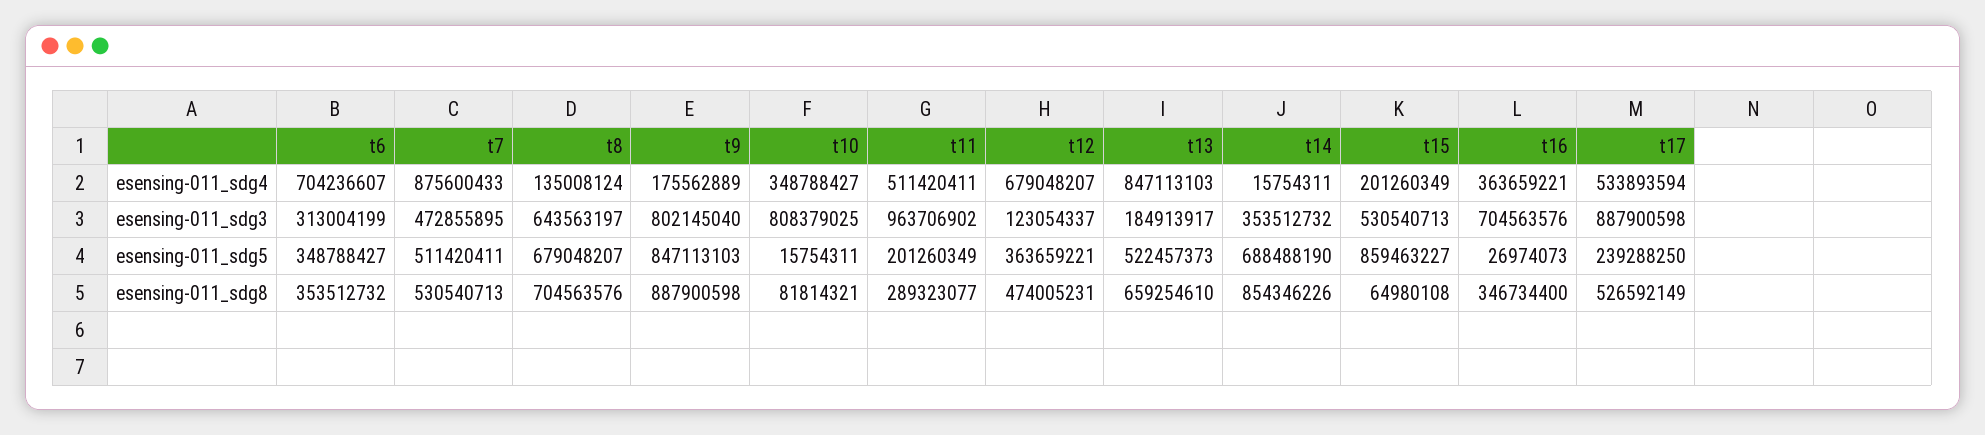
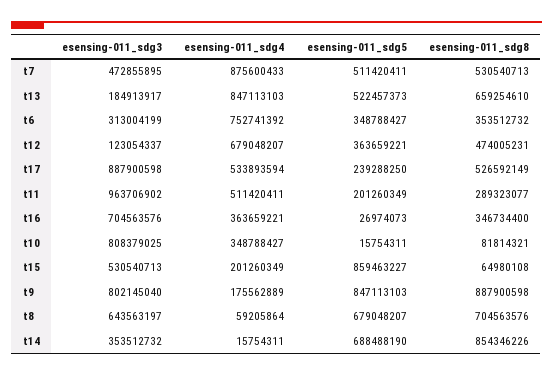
  {
    "t6": {
-     "esensing-011_sdg4": 704236607,
+     "esensing-011_sdg4": 752741392,
      "esensing-011_sdg3": 313004199,
      "esensing-011_sdg5": 348788427,
      "esensing-011_sdg8": 353512732
    },
    "t7": {
      "esensing-011_sdg4": 875600433,
      "esensing-011_sdg3": 472855895,
      "esensing-011_sdg5": 511420411,
      "esensing-011_sdg8": 530540713
    },
    "t8": {
-     "esensing-011_sdg4": 135008124,
+     "esensing-011_sdg4": 59205864,
      "esensing-011_sdg3": 643563197,
      "esensing-011_sdg5": 679048207,
      "esensing-011_sdg8": 704563576
    },
    "t9": {
      "esensing-011_sdg4": 175562889,
      "esensing-011_sdg3": 802145040,
      "esensing-011_sdg5": 847113103,
      "esensing-011_sdg8": 887900598
    },
    "t10": {
      "esensing-011_sdg4": 348788427,
      "esensing-011_sdg3": 808379025,
      "esensing-011_sdg5": 15754311,
      "esensing-011_sdg8": 81814321
    },
    "t11": {
      "esensing-011_sdg4": 511420411,
      "esensing-011_sdg3": 963706902,
      "esensing-011_sdg5": 201260349,
      "esensing-011_sdg8": 289323077
    },
    "t12": {
      "esensing-011_sdg4": 679048207,
      "esensing-011_sdg3": 123054337,
      "esensing-011_sdg5": 363659221,
      "esensing-011_sdg8": 474005231
    },
    "t13": {
      "esensing-011_sdg4": 847113103,
      "esensing-011_sdg3": 184913917,
      "esensing-011_sdg5": 522457373,
      "esensing-011_sdg8": 659254610
    },
    "t14": {
      "esensing-011_sdg4": 15754311,
      "esensing-011_sdg3": 353512732,
      "esensing-011_sdg5": 688488190,
      "esensing-011_sdg8": 854346226
    },
    "t15": {
      "esensing-011_sdg4": 201260349,
      "esensing-011_sdg3": 530540713,
      "esensing-011_sdg5": 859463227,
      "esensing-011_sdg8": 64980108
    },
    "t16": {
      "esensing-011_sdg4": 363659221,
      "esensing-011_sdg3": 704563576,
      "esensing-011_sdg5": 26974073,
      "esensing-011_sdg8": 346734400
    },
    "t17": {
      "esensing-011_sdg4": 533893594,
      "esensing-011_sdg3": 887900598,
      "esensing-011_sdg5": 239288250,
      "esensing-011_sdg8": 526592149
    }
  }

